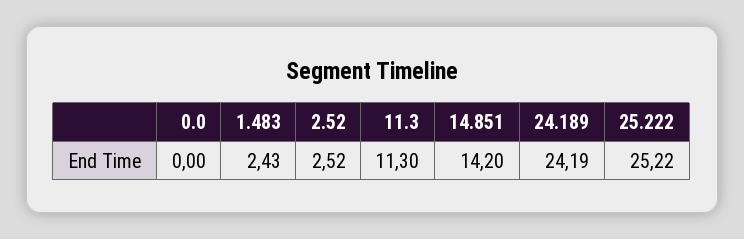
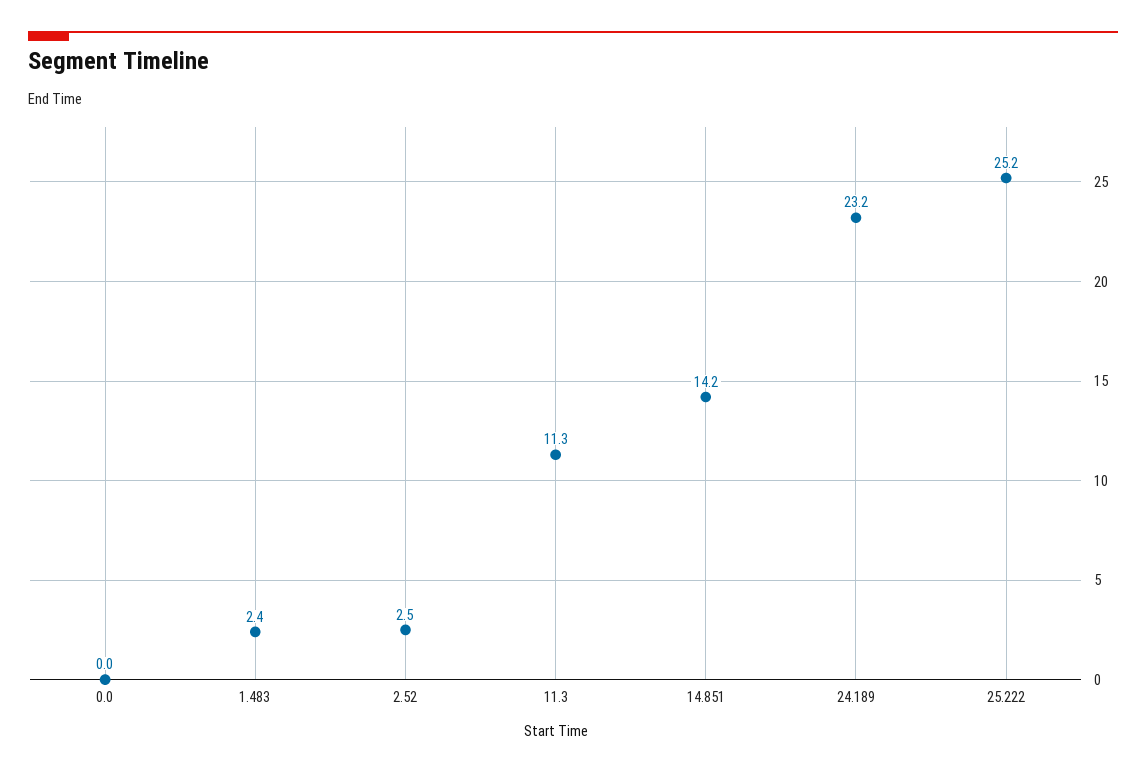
  {
    "0.0": 0,
    "1.483": 2.43,
    "2.52": 2.52,
    "11.3": 11.3,
    "14.851": 14.2,
-   "24.189": 24.19,
+   "24.189": 23.2,
    "25.222": 25.22
  }

